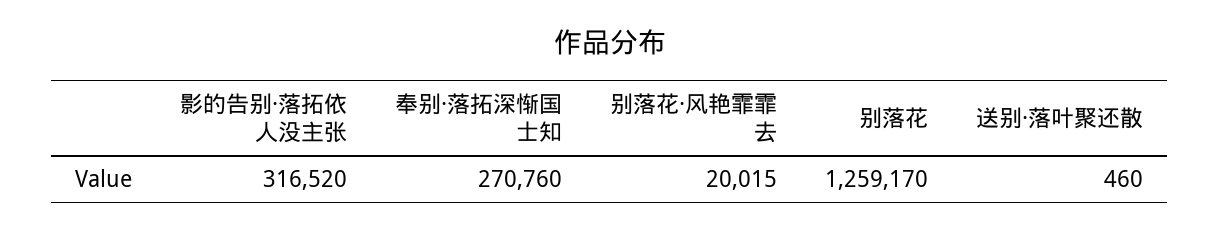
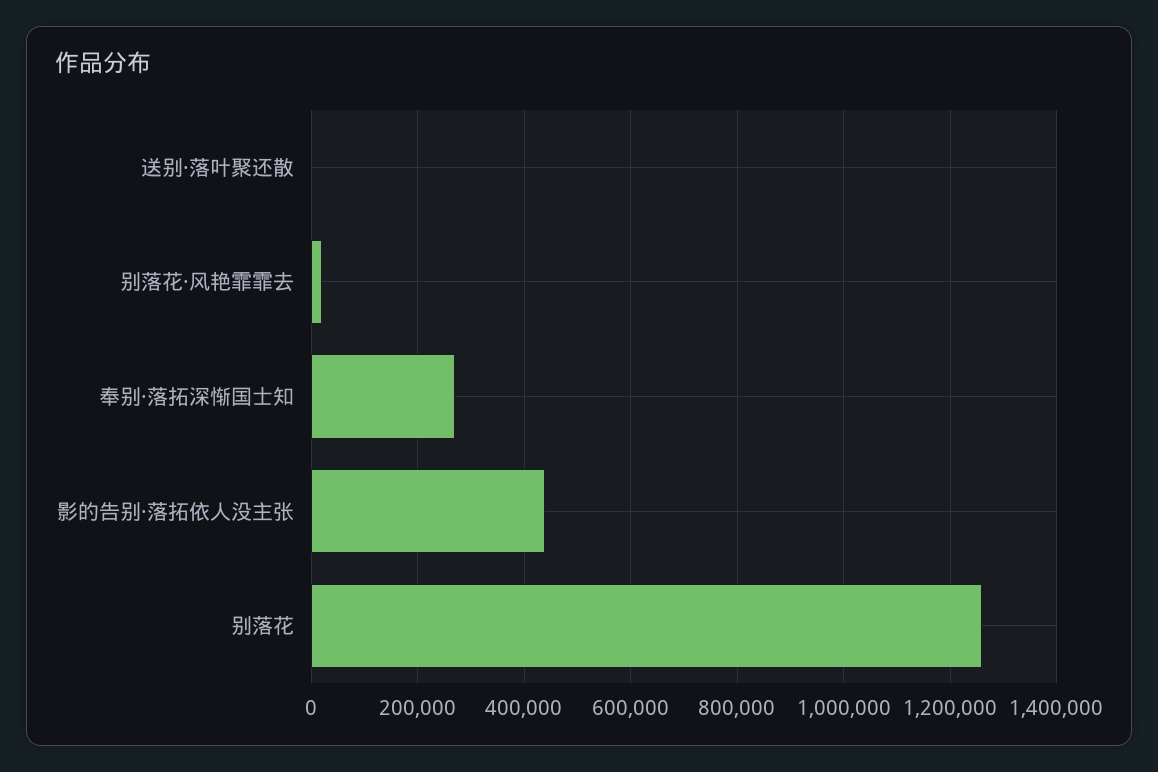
  {
-   "影的告别·落拓依人没主张": 316520,
+   "影的告别·落拓依人没主张": 440000,
    "奉别·落拓深惭国士知": 270760,
    "别落花·风艳霏霏去": 20015,
    "别落花": 1259170,
    "送别·落叶聚还散": 460
  }

